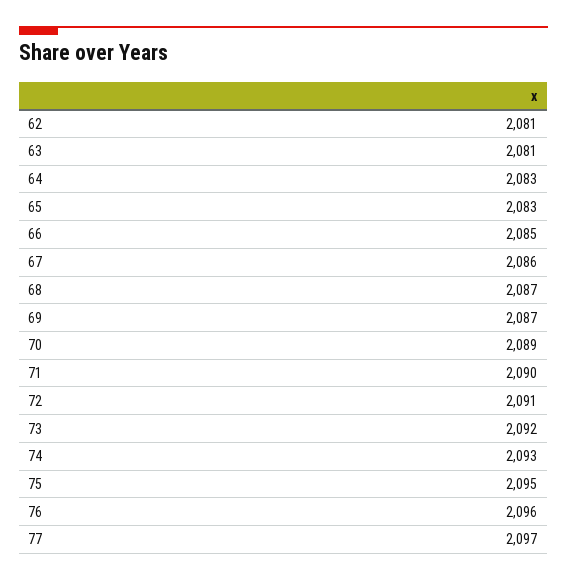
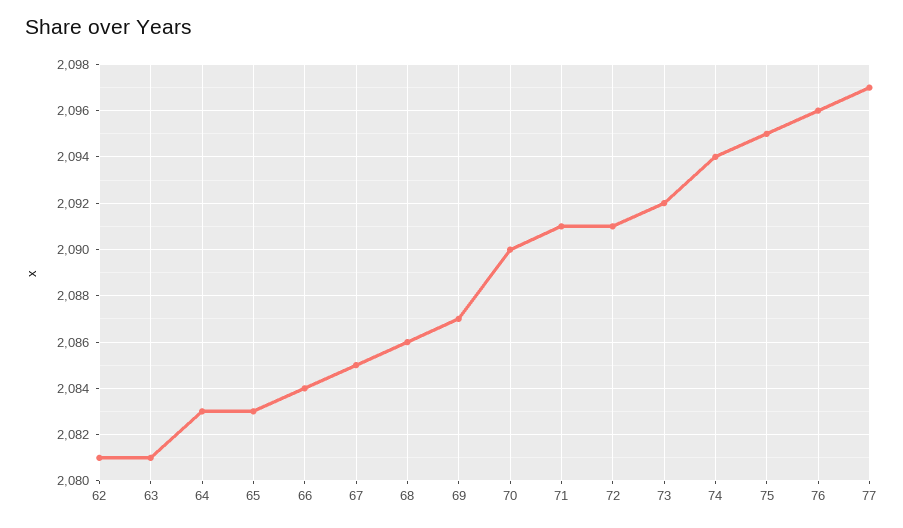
  {
    "62": 2081,
    "63": 2081,
    "64": 2083,
    "65": 2083,
-   "66": 2085,
+   "66": 2084,
-   "67": 2086,
+   "67": 2085,
-   "68": 2087,
+   "68": 2086,
    "69": 2087,
-   "70": 2089,
+   "70": 2090,
-   "71": 2090,
+   "71": 2091,
    "72": 2091,
    "73": 2092,
-   "74": 2093,
+   "74": 2094,
    "75": 2095,
    "76": 2096,
    "77": 2097
  }

